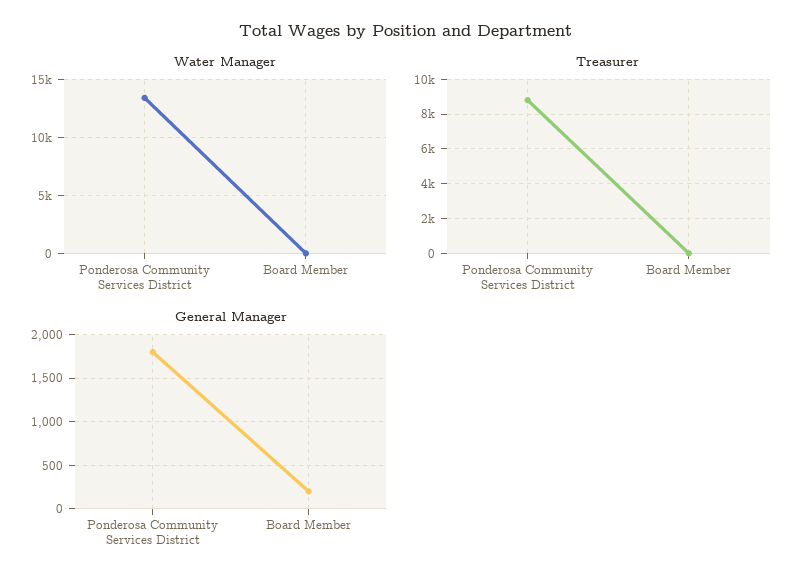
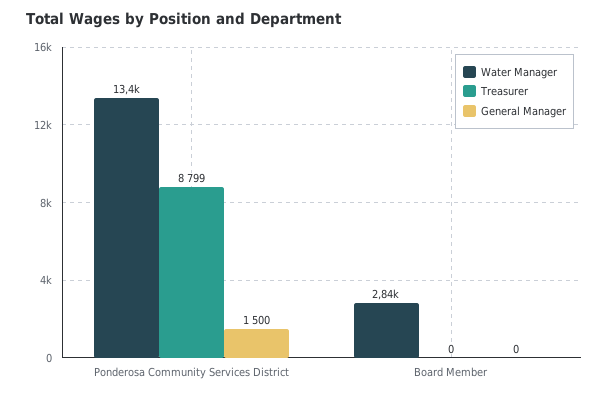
  {
    "Water Manager": {
      "Ponderosa Community Services District": 13400,
-     "Board Member": 0
+     "Board Member": 2840
    },
    "Treasurer": {
      "Ponderosa Community Services District": 8799,
      "Board Member": 0
    },
    "General Manager": {
-     "Ponderosa Community Services District": 1800,
+     "Ponderosa Community Services District": 1500,
-     "Board Member": 200
+     "Board Member": 0
    }
  }

